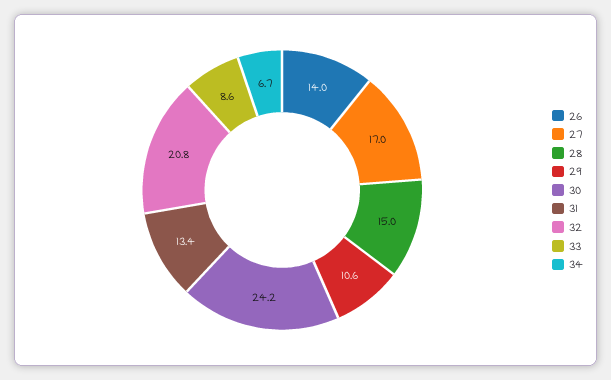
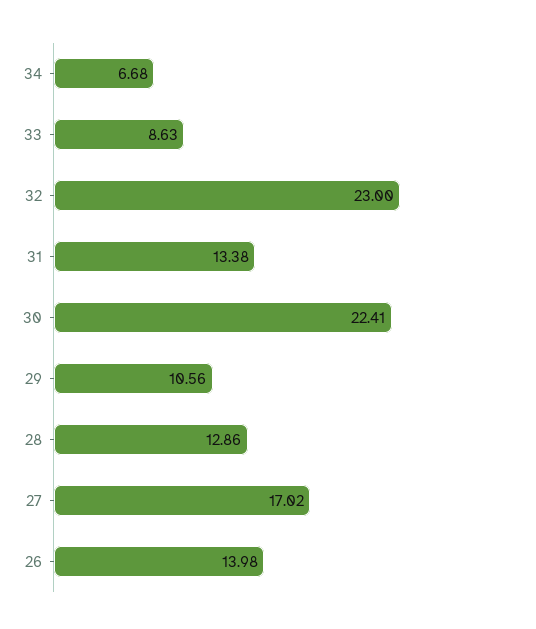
  {
    "26": 13.98,
    "27": 17.02,
-   "28": 15,
+   "28": 12.86,
    "29": 10.56,
-   "30": 24.2,
+   "30": 22.41,
    "31": 13.38,
-   "32": 20.8,
+   "32": 23,
    "33": 8.63,
    "34": 6.68
  }

